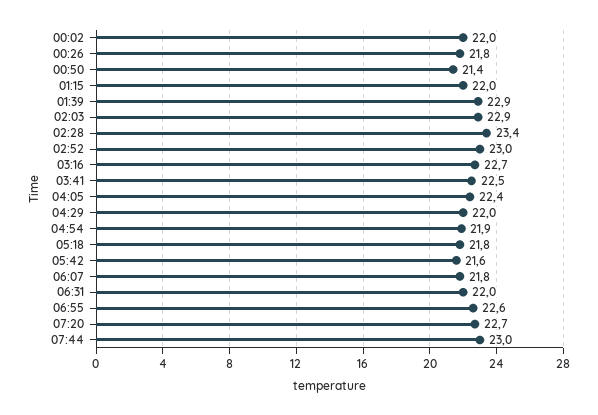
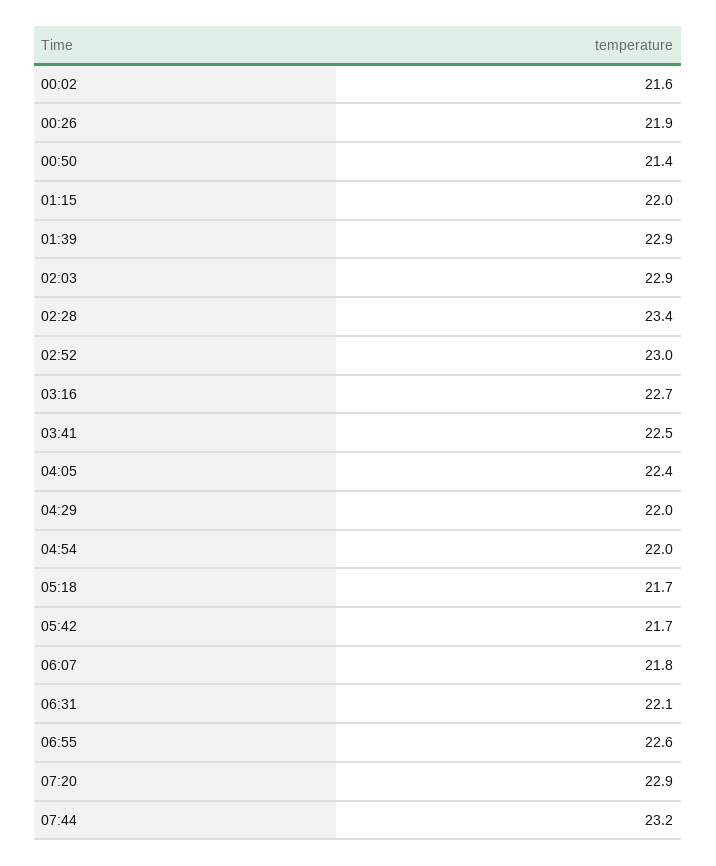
  {
-   "00:02": 22,
+   "00:02": 21.6,
-   "00:26": 21.8,
+   "00:26": 21.9,
    "00:50": 21.4,
    "01:15": 22,
    "01:39": 22.9,
    "02:03": 22.9,
    "02:28": 23.4,
    "02:52": 23,
    "03:16": 22.7,
    "03:41": 22.5,
    "04:05": 22.4,
    "04:29": 22,
-   "04:54": 21.9,
+   "04:54": 22,
-   "05:18": 21.8,
+   "05:18": 21.7,
-   "05:42": 21.6,
+   "05:42": 21.7,
    "06:07": 21.8,
-   "06:31": 22,
+   "06:31": 22.1,
    "06:55": 22.6,
-   "07:20": 22.7,
+   "07:20": 22.9,
-   "07:44": 23
+   "07:44": 23.2
  }

